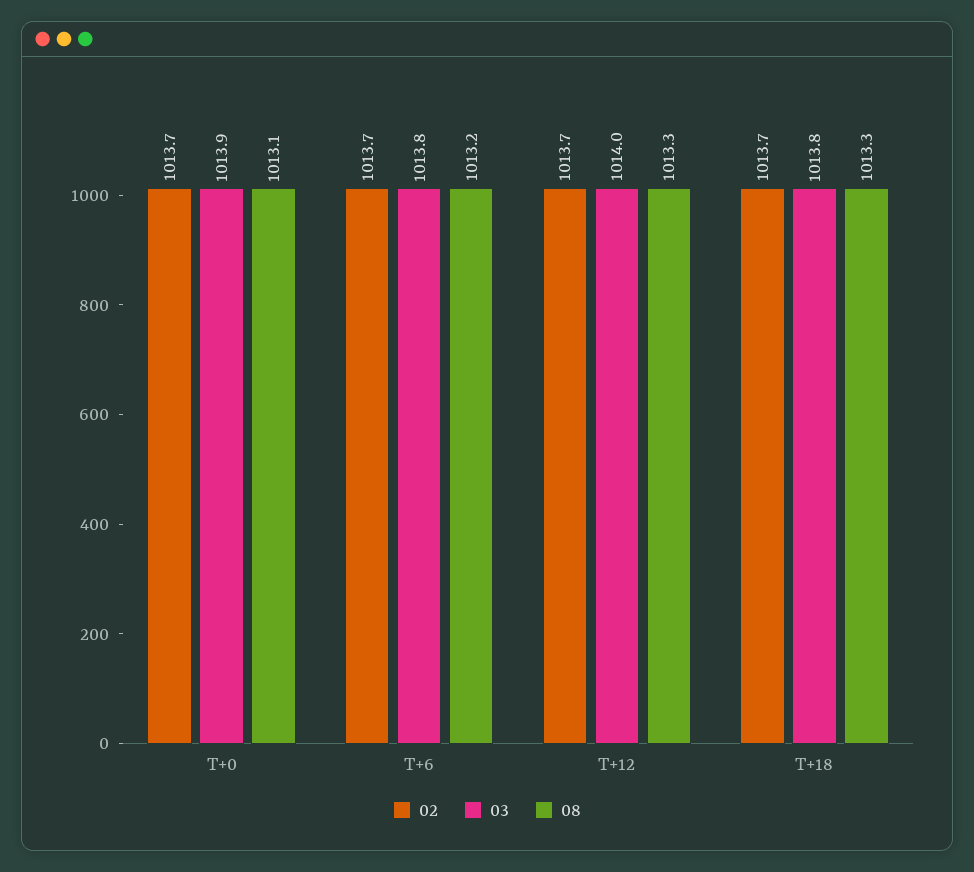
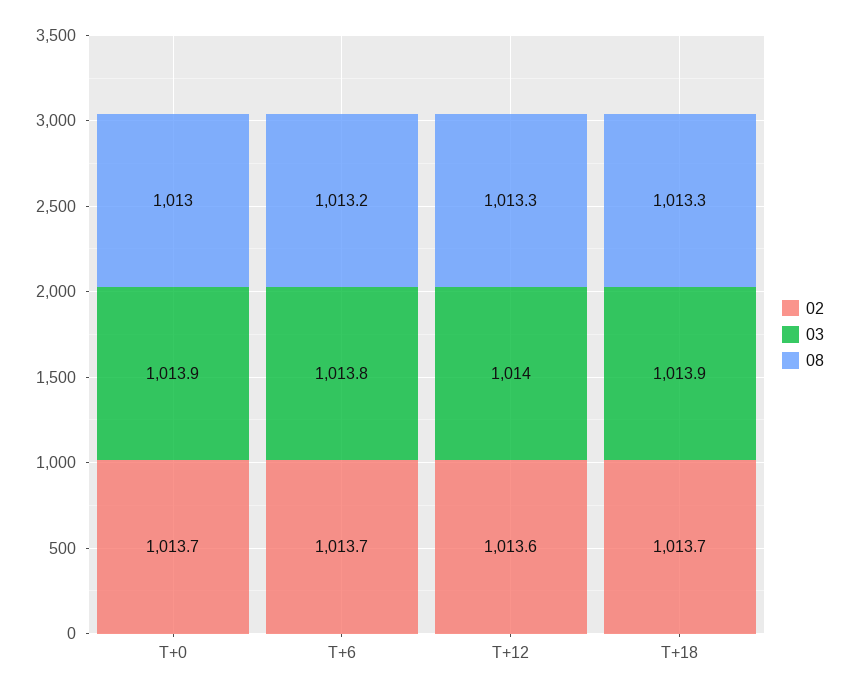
  {
    "02": {
      "T+0": 1013.7,
      "T+6": 1013.7,
-     "T+12": 1013.7,
+     "T+12": 1013.6,
      "T+18": 1013.7
    },
    "03": {
      "T+0": 1013.9,
      "T+6": 1013.8,
      "T+12": 1014,
-     "T+18": 1013.8
+     "T+18": 1013.9
    },
    "08": {
-     "T+0": 1013.1,
+     "T+0": 1013,
      "T+6": 1013.2,
      "T+12": 1013.3,
      "T+18": 1013.3
    }
  }

